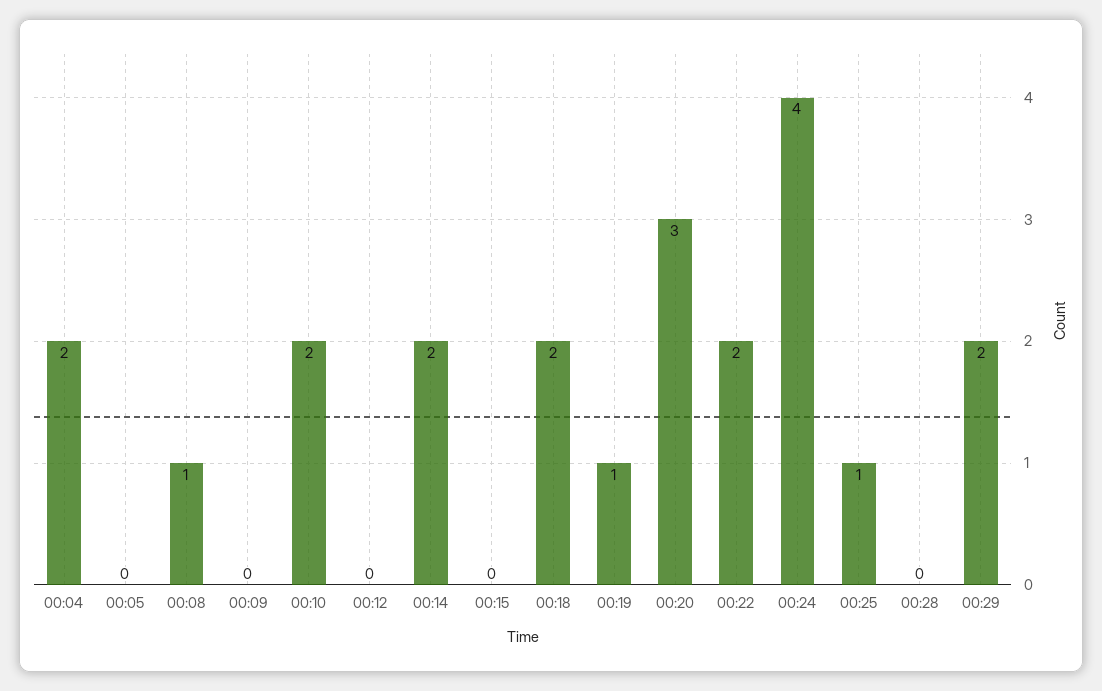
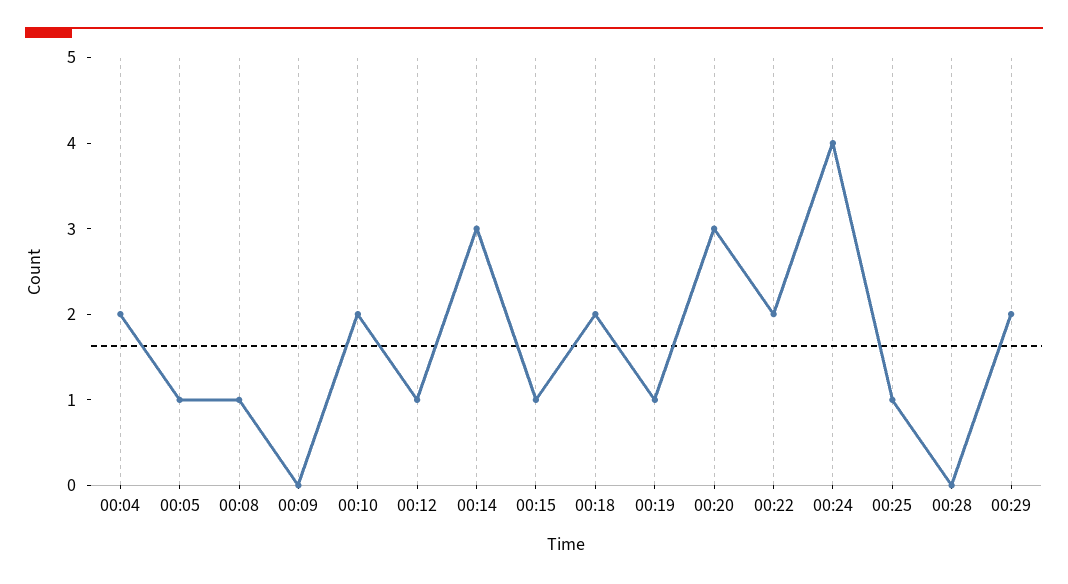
  {
    "00:04": 2,
-   "00:05": 0,
+   "00:05": 1,
    "00:08": 1,
    "00:09": 0,
    "00:10": 2,
-   "00:12": 0,
+   "00:12": 1,
-   "00:14": 2,
+   "00:14": 3,
-   "00:15": 0,
+   "00:15": 1,
    "00:18": 2,
    "00:19": 1,
    "00:20": 3,
    "00:22": 2,
    "00:24": 4,
    "00:25": 1,
    "00:28": 0,
    "00:29": 2
  }

